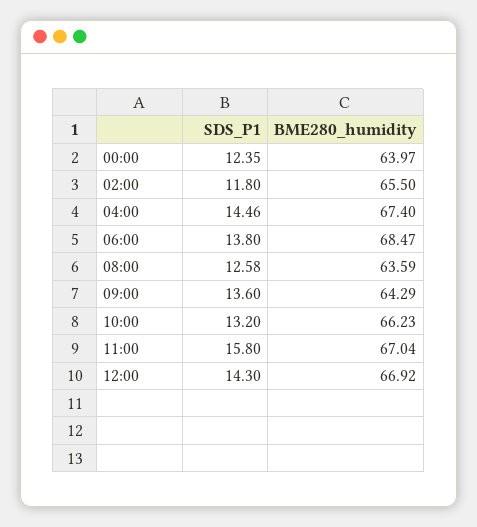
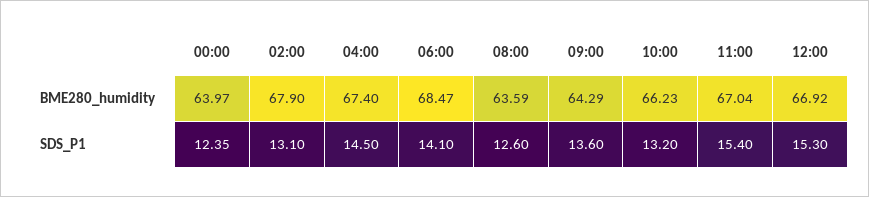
  {
    "SDS_P1": {
      "00:00": 12.35,
-     "02:00": 11.8,
+     "02:00": 13.1,
-     "04:00": 14.46,
+     "04:00": 14.5,
-     "06:00": 13.8,
+     "06:00": 14.1,
-     "08:00": 12.58,
+     "08:00": 12.6,
      "09:00": 13.6,
      "10:00": 13.2,
-     "11:00": 15.8,
+     "11:00": 15.4,
-     "12:00": 14.3
+     "12:00": 15.3
    },
    "BME280_humidity": {
      "00:00": 63.97,
-     "02:00": 65.5,
+     "02:00": 67.9,
      "04:00": 67.4,
      "06:00": 68.47,
      "08:00": 63.59,
      "09:00": 64.29,
      "10:00": 66.23,
      "11:00": 67.04,
      "12:00": 66.92
    }
  }

